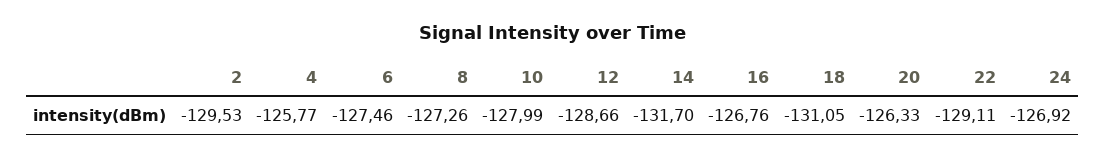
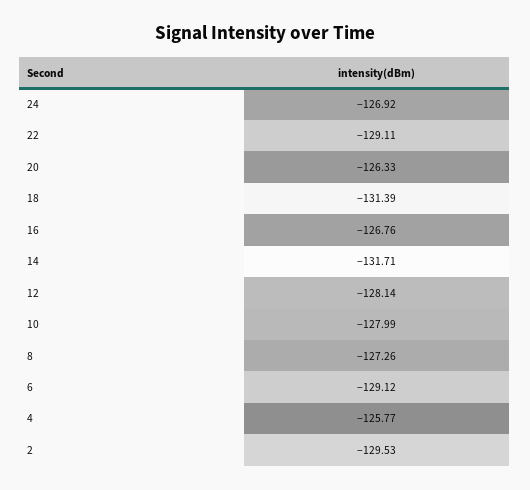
  {
    "2": -129.53,
    "4": -125.77,
-   "6": -127.46,
+   "6": -129.12,
    "8": -127.26,
    "10": -127.99,
-   "12": -128.66,
+   "12": -128.14,
-   "14": -131.7,
+   "14": -131.71,
    "16": -126.76,
-   "18": -131.05,
+   "18": -131.39,
    "20": -126.33,
    "22": -129.11,
    "24": -126.92
  }

